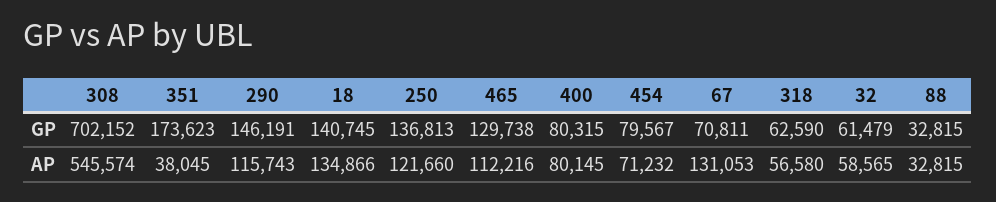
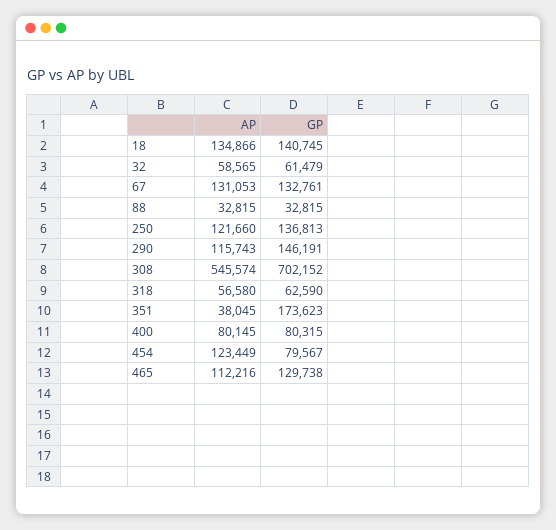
  {
    "308": {
      "GP": 702152,
      "AP": 545574
    },
    "351": {
      "GP": 173623,
      "AP": 38045
    },
    "290": {
      "GP": 146191,
      "AP": 115743
    },
    "18": {
      "GP": 140745,
      "AP": 134866
    },
    "250": {
      "GP": 136813,
      "AP": 121660
    },
    "465": {
      "GP": 129738,
      "AP": 112216
    },
    "400": {
      "GP": 80315,
      "AP": 80145
    },
    "454": {
      "GP": 79567,
-     "AP": 71232
+     "AP": 123449
    },
    "67": {
-     "GP": 70811,
+     "GP": 132761,
      "AP": 131053
    },
    "318": {
      "GP": 62590,
      "AP": 56580
    },
    "32": {
      "GP": 61479,
      "AP": 58565
    },
    "88": {
      "GP": 32815,
      "AP": 32815
    }
  }

